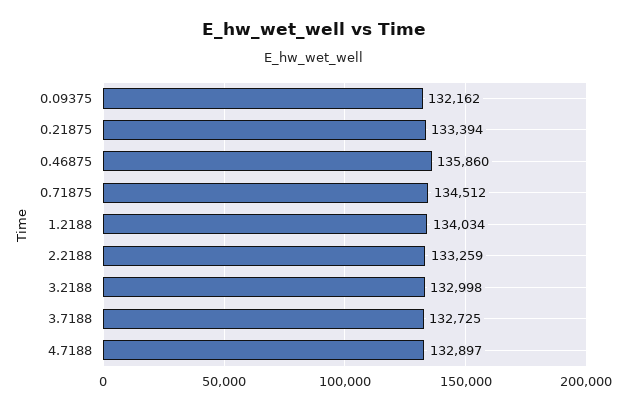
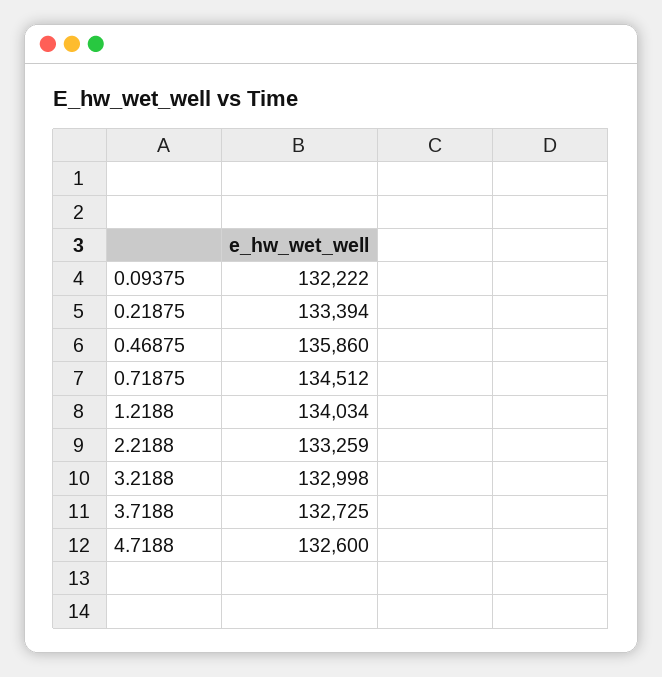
  {
-   "0.09375": 132162,
+   "0.09375": 132222,
    "0.21875": 133394,
    "0.46875": 135860,
    "0.71875": 134512,
    "1.2188": 134034,
    "2.2188": 133259,
    "3.2188": 132998,
    "3.7188": 132725,
-   "4.7188": 132897
+   "4.7188": 132600
  }

